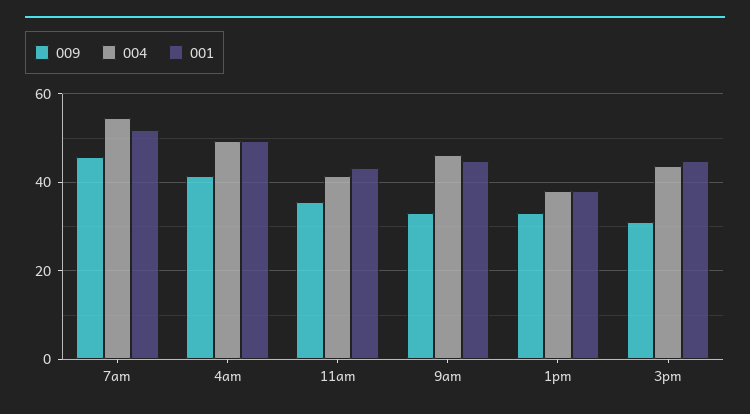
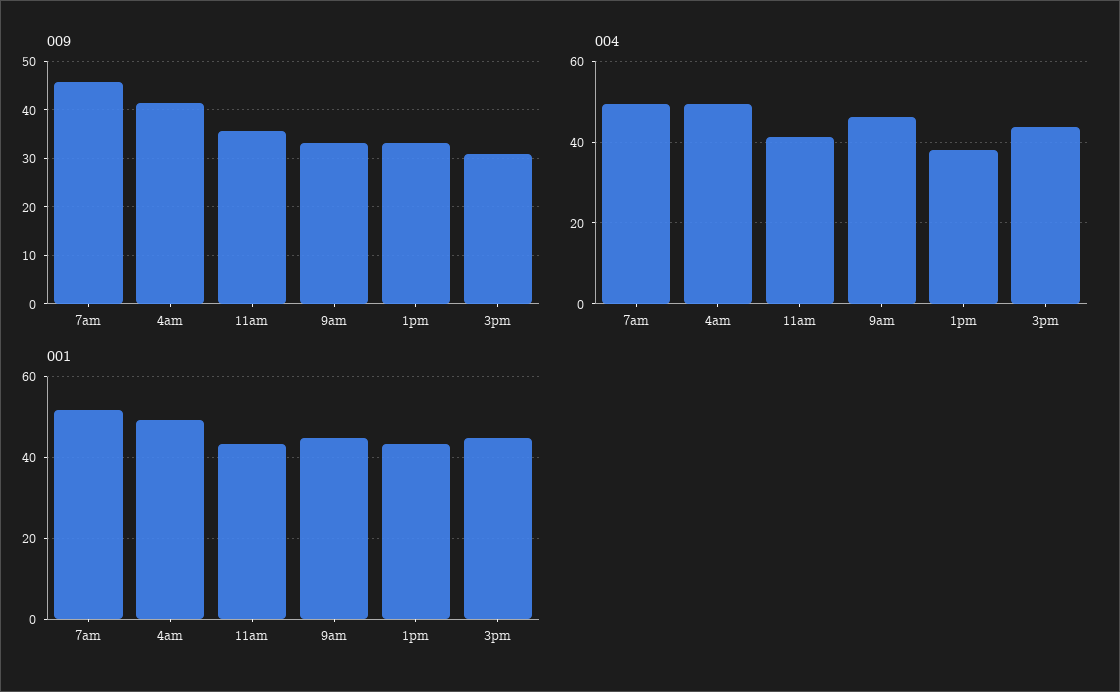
  {
    "009": {
      "7am": 46,
      "4am": 42,
      "11am": 36,
      "9am": 34,
      "1pm": 34,
      "3pm": 30
    },
    "004": {
-     "7am": 54,
+     "7am": 50,
      "4am": 50,
      "11am": 42,
      "9am": 46,
      "1pm": 38,
      "3pm": 44
    },
    "001": {
      "7am": 52,
      "4am": 50,
      "11am": 44,
      "9am": 44,
-     "1pm": 38,
+     "1pm": 44,
      "3pm": 44
    }
  }

